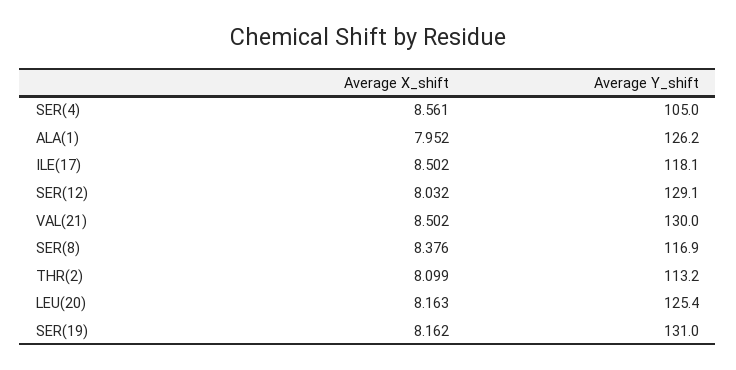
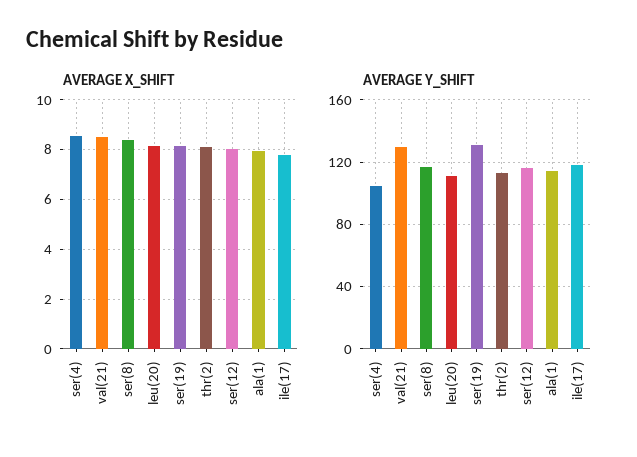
  {
    "Average X_shift": {
      "SER(4)": 8.561,
      "ALA(1)": 7.952,
-     "ILE(17)": 8.502,
+     "ILE(17)": 7.75,
      "SER(12)": 8.032,
      "VAL(21)": 8.502,
      "SER(8)": 8.376,
      "THR(2)": 8.099,
      "LEU(20)": 8.163,
      "SER(19)": 8.162
    },
    "Average Y_shift": {
      "SER(4)": 105,
-     "ALA(1)": 126.2,
+     "ALA(1)": 115,
      "ILE(17)": 118.1,
-     "SER(12)": 129.1,
+     "SER(12)": 115,
      "VAL(21)": 130,
      "SER(8)": 116.9,
      "THR(2)": 113.2,
-     "LEU(20)": 125.4,
+     "LEU(20)": 110,
      "SER(19)": 131
    }
  }

